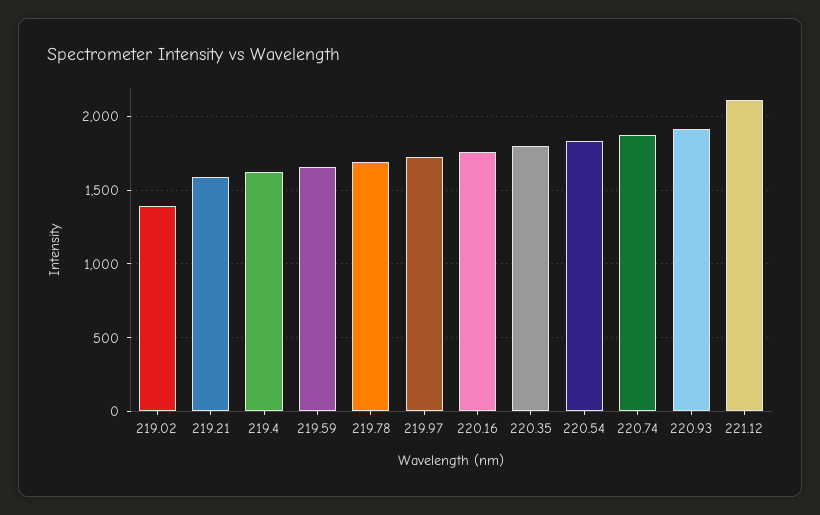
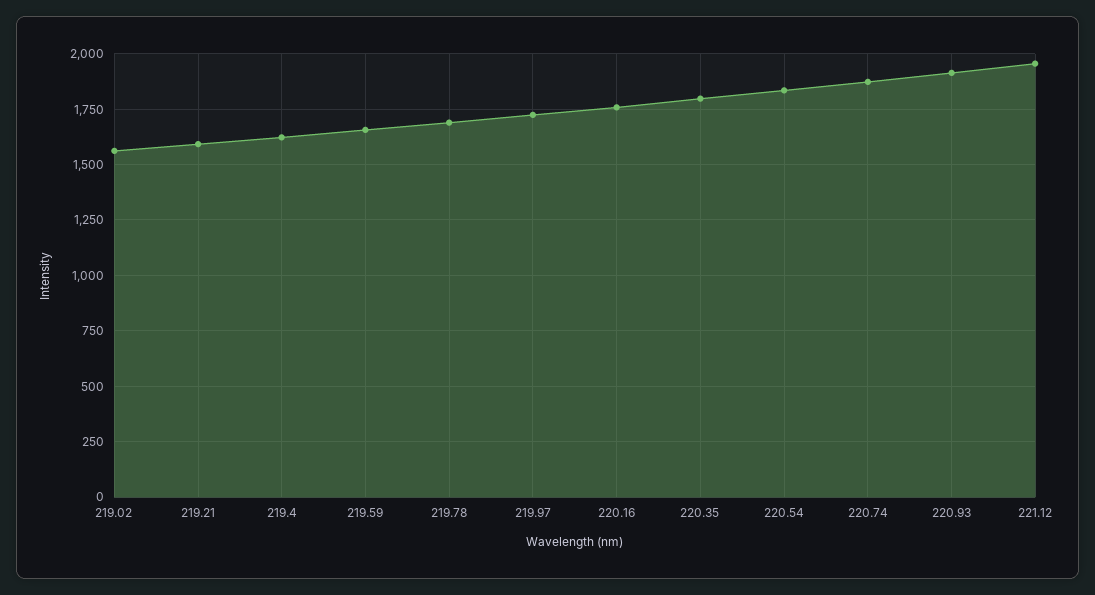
  {
-   "219.02": 1400,
+   "219.02": 1550,
    "219.21": 1600,
    "219.4": 1600,
    "219.59": 1650,
    "219.78": 1700,
    "219.97": 1700,
    "220.16": 1750,
    "220.35": 1800,
    "220.54": 1850,
    "220.74": 1850,
    "220.93": 1900,
-   "221.12": 2100
+   "221.12": 1950
  }

